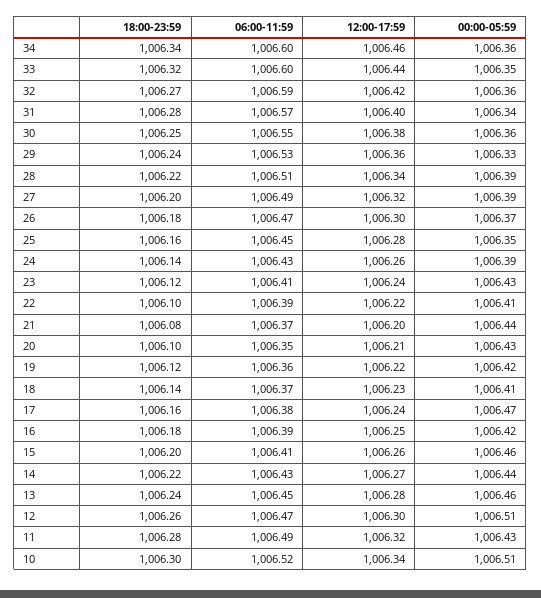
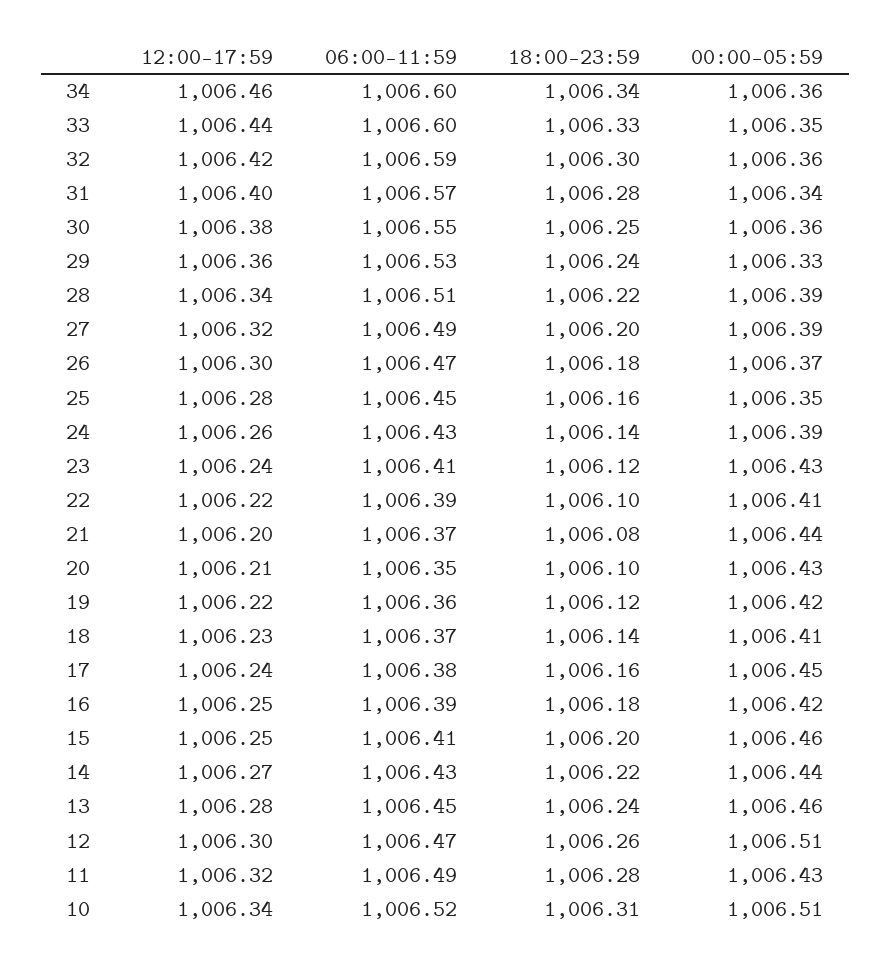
  {
    "18:00-23:59": {
      "34": 1006.34,
-     "33": 1006.32,
+     "33": 1006.33,
-     "32": 1006.27,
+     "32": 1006.3,
      "31": 1006.28,
      "30": 1006.25,
      "29": 1006.24,
      "28": 1006.22,
      "27": 1006.2,
      "26": 1006.18,
      "25": 1006.16,
      "24": 1006.14,
      "23": 1006.12,
      "22": 1006.1,
      "21": 1006.08,
      "20": 1006.1,
      "19": 1006.12,
      "18": 1006.14,
      "17": 1006.16,
      "16": 1006.18,
      "15": 1006.2,
      "14": 1006.22,
      "13": 1006.24,
      "12": 1006.26,
      "11": 1006.28,
-     "10": 1006.3
+     "10": 1006.31
    },
    "06:00-11:59": {
      "34": 1006.6,
      "33": 1006.6,
      "32": 1006.59,
      "31": 1006.57,
      "30": 1006.55,
      "29": 1006.53,
      "28": 1006.51,
      "27": 1006.49,
      "26": 1006.47,
      "25": 1006.45,
      "24": 1006.43,
      "23": 1006.41,
      "22": 1006.39,
      "21": 1006.37,
      "20": 1006.35,
      "19": 1006.36,
      "18": 1006.37,
      "17": 1006.38,
      "16": 1006.39,
      "15": 1006.41,
      "14": 1006.43,
      "13": 1006.45,
      "12": 1006.47,
      "11": 1006.49,
      "10": 1006.52
    },
    "12:00-17:59": {
      "34": 1006.46,
      "33": 1006.44,
      "32": 1006.42,
      "31": 1006.4,
      "30": 1006.38,
      "29": 1006.36,
      "28": 1006.34,
      "27": 1006.32,
      "26": 1006.3,
      "25": 1006.28,
      "24": 1006.26,
      "23": 1006.24,
      "22": 1006.22,
      "21": 1006.2,
      "20": 1006.21,
      "19": 1006.22,
      "18": 1006.23,
      "17": 1006.24,
      "16": 1006.25,
-     "15": 1006.26,
+     "15": 1006.25,
      "14": 1006.27,
      "13": 1006.28,
      "12": 1006.3,
      "11": 1006.32,
      "10": 1006.34
    },
    "00:00-05:59": {
      "34": 1006.36,
      "33": 1006.35,
      "32": 1006.36,
      "31": 1006.34,
      "30": 1006.36,
      "29": 1006.33,
      "28": 1006.39,
      "27": 1006.39,
      "26": 1006.37,
      "25": 1006.35,
      "24": 1006.39,
      "23": 1006.43,
      "22": 1006.41,
      "21": 1006.44,
      "20": 1006.43,
      "19": 1006.42,
      "18": 1006.41,
-     "17": 1006.47,
+     "17": 1006.45,
      "16": 1006.42,
      "15": 1006.46,
      "14": 1006.44,
      "13": 1006.46,
      "12": 1006.51,
      "11": 1006.43,
      "10": 1006.51
    }
  }

